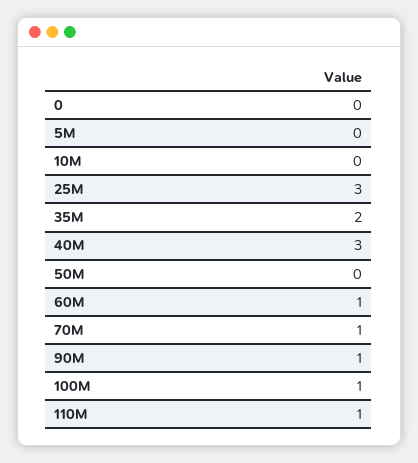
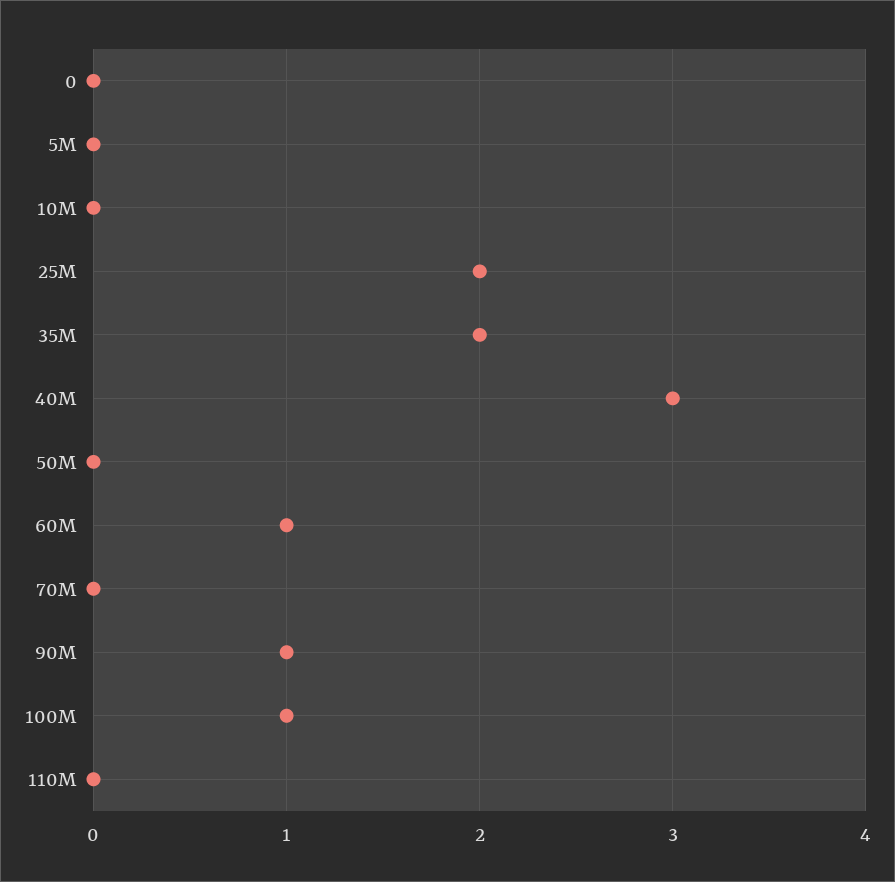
  {
    "0": 0,
    "5M": 0,
    "10M": 0,
-   "25M": 3,
+   "25M": 2,
    "35M": 2,
    "40M": 3,
    "50M": 0,
    "60M": 1,
-   "70M": 1,
+   "70M": 0,
    "90M": 1,
    "100M": 1,
-   "110M": 1
+   "110M": 0
  }

